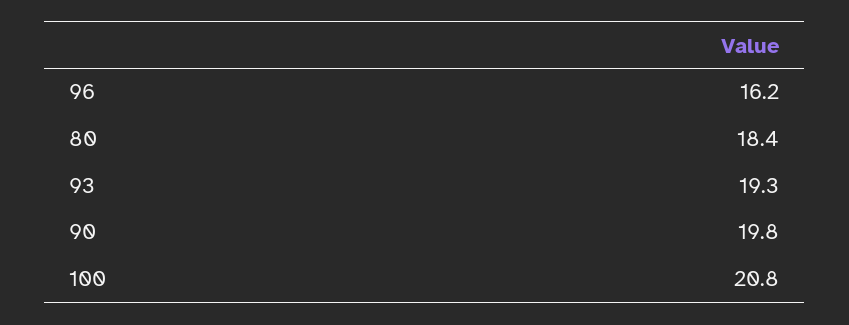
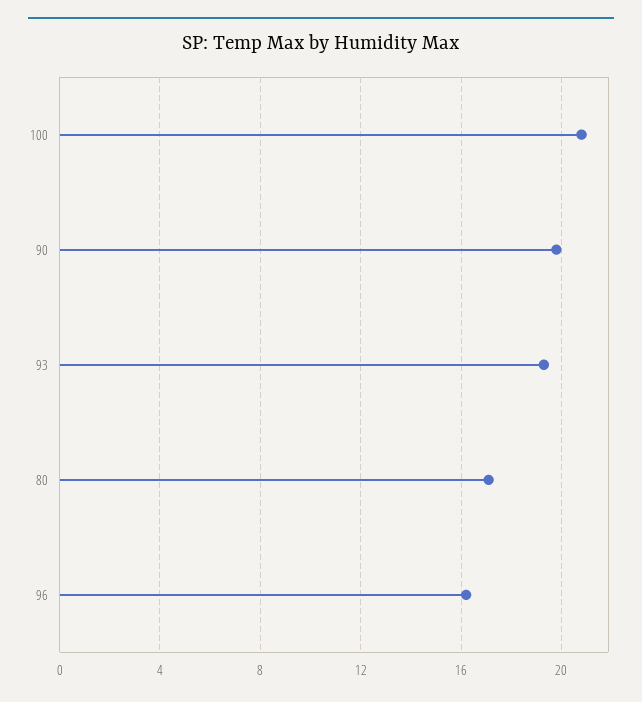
  {
    "96": 16.2,
-   "80": 18.4,
+   "80": 17,
    "93": 19.3,
    "90": 19.8,
    "100": 20.8
  }

